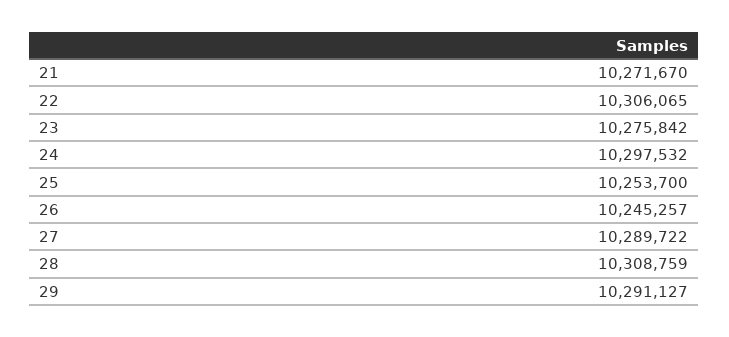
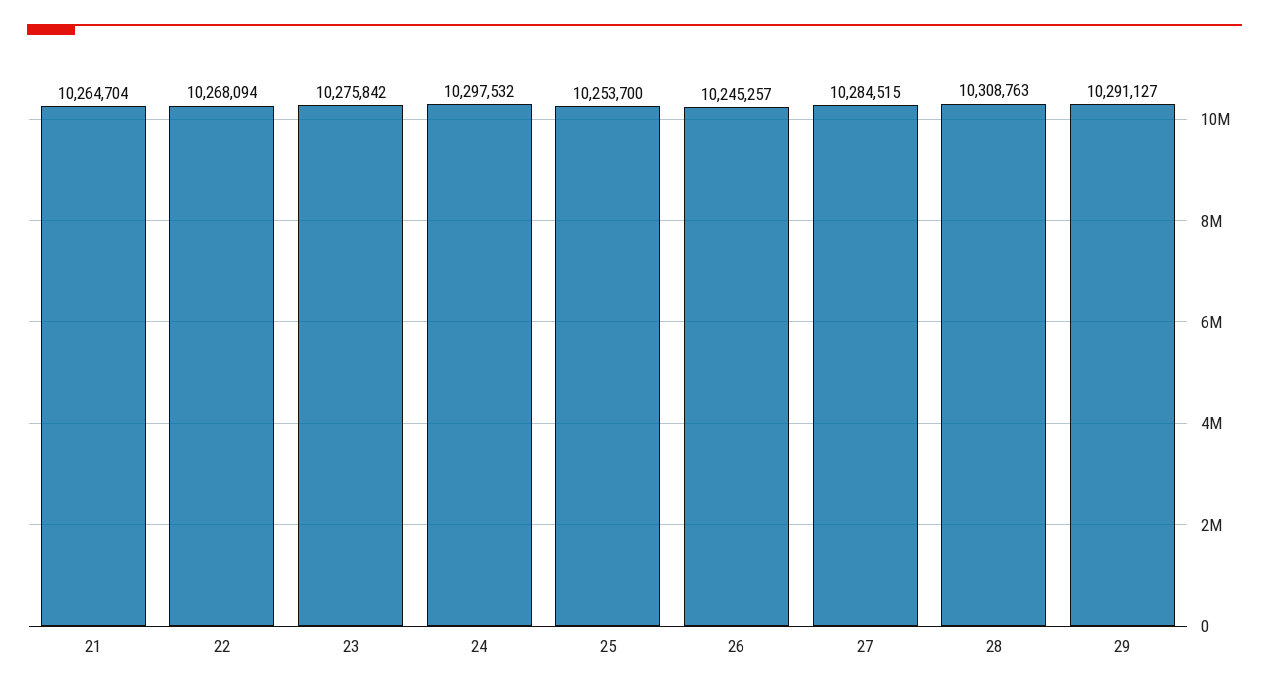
  {
-   "21": 10271670,
+   "21": 10264704,
-   "22": 10306065,
+   "22": 10268094,
    "23": 10275842,
    "24": 10297532,
    "25": 10253700,
    "26": 10245257,
-   "27": 10289722,
+   "27": 10284515,
-   "28": 10308759,
+   "28": 10308763,
    "29": 10291127
  }

